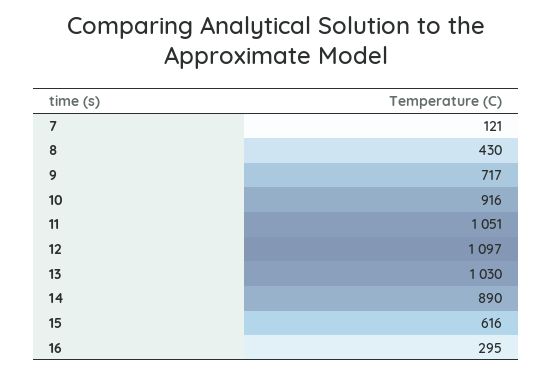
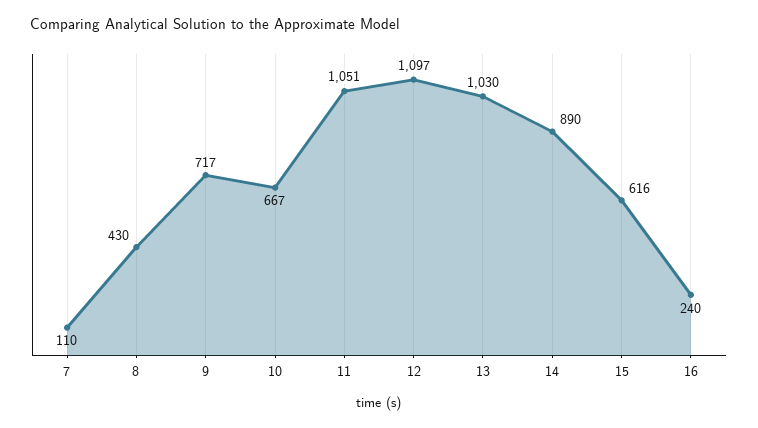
  {
-   "7": 121,
+   "7": 110,
    "8": 430,
    "9": 717,
-   "10": 916,
+   "10": 667,
    "11": 1051,
    "12": 1097,
    "13": 1030,
    "14": 890,
    "15": 616,
-   "16": 295
+   "16": 240
  }

